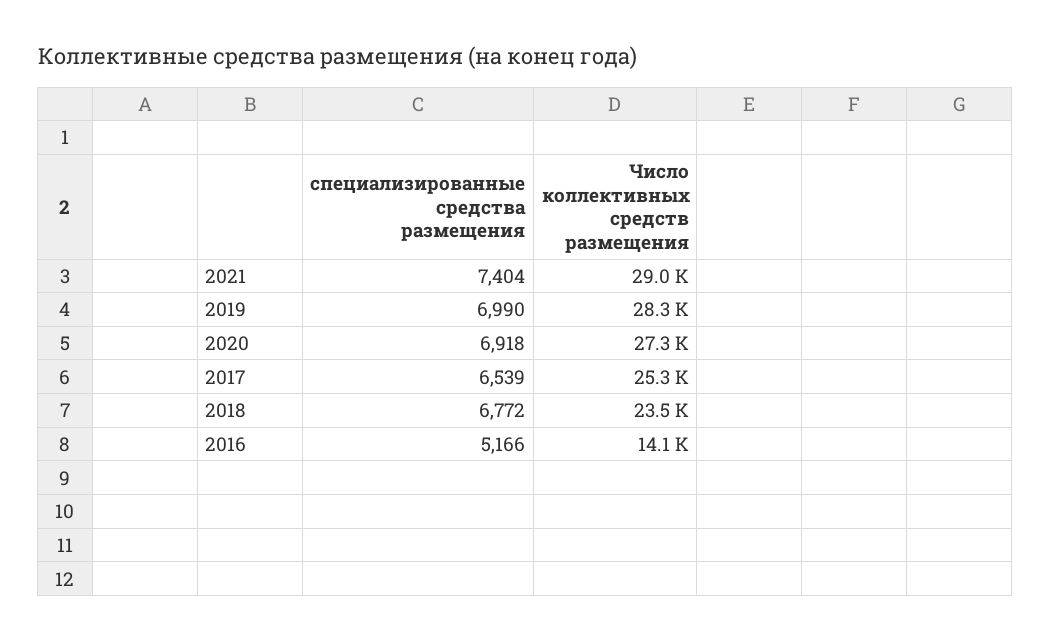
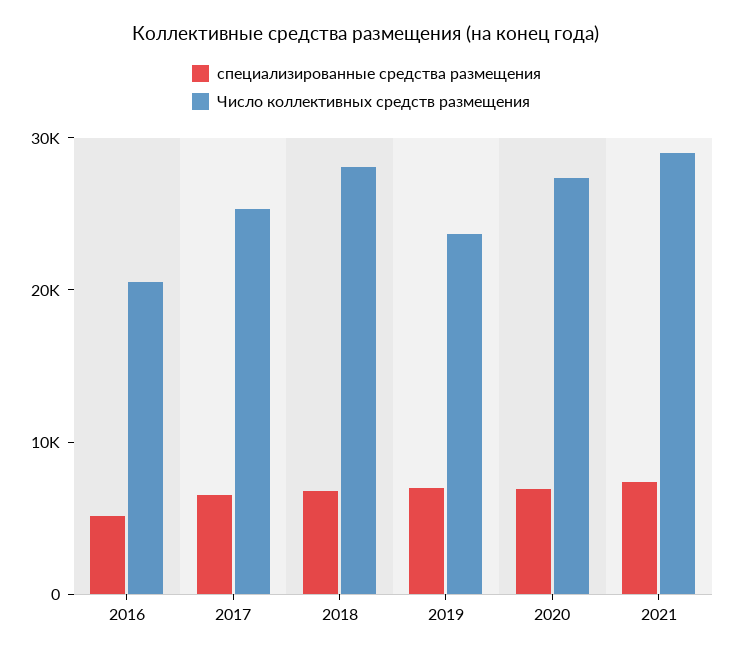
  {
    "специализированные средства размещения": {
      "2021": 7404,
      "2019": 6990,
      "2020": 6918,
      "2017": 6539,
      "2018": 6772,
      "2016": 5166
    },
    "Число коллективных средств размещения": {
      "2021": 29000,
-     "2019": 28300,
+     "2019": 24000,
      "2020": 27300,
      "2017": 25300,
-     "2018": 23500,
+     "2018": 28000,
-     "2016": 14100
+     "2016": 20000
    }
  }

